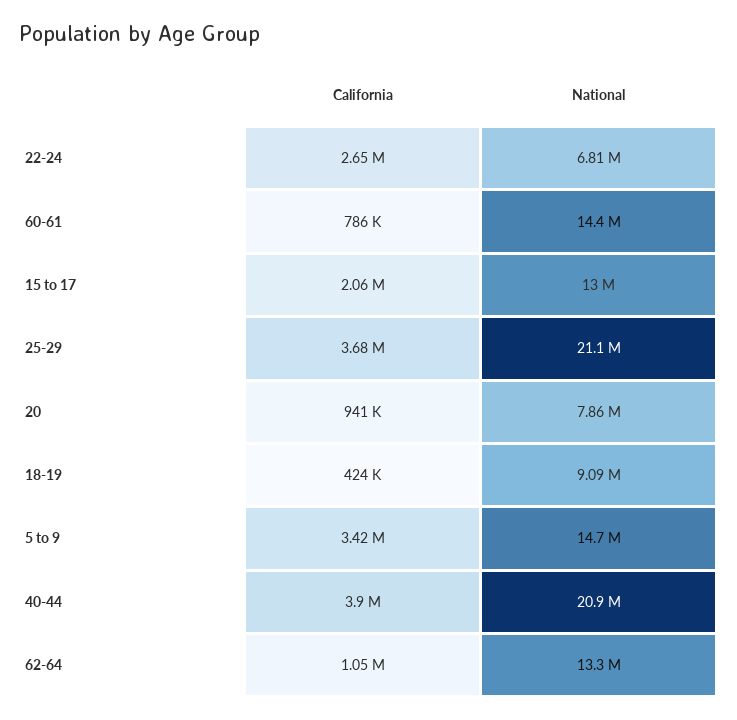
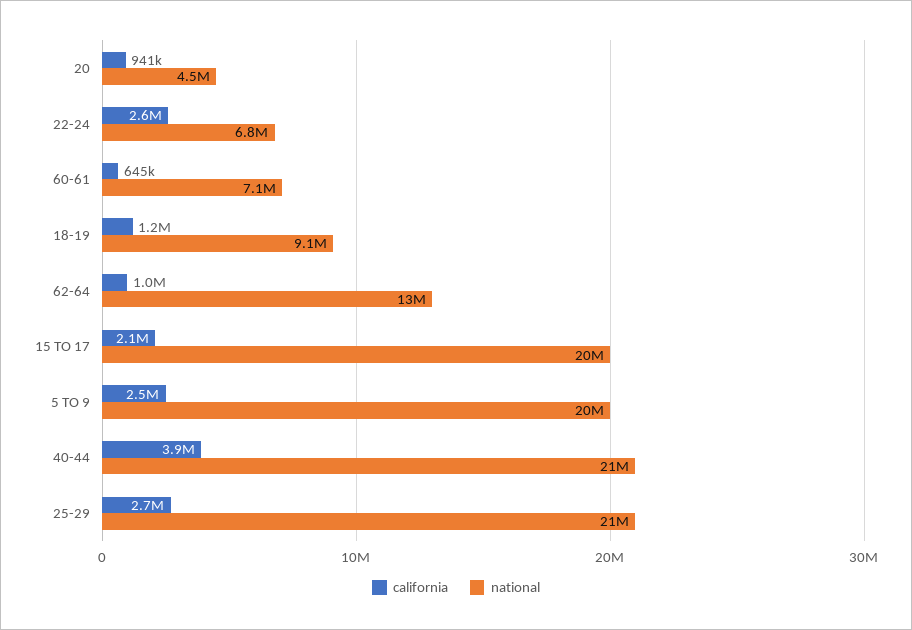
  {
    "California": {
      "22-24": 2650000,
-     "60-61": 786000,
+     "60-61": 645000,
      "15 to 17": 2060000,
-     "25-29": 3680000,
+     "25-29": 2700000,
      "20": 941000,
-     "18-19": 424000,
+     "18-19": 1200000,
-     "5 to 9": 3420000,
+     "5 to 9": 2500000,
      "40-44": 3900000,
      "62-64": 1050000
    },
    "National": {
      "22-24": 6810000,
-     "60-61": 14400000,
+     "60-61": 7100000,
-     "15 to 17": 13000000,
+     "15 to 17": 20000000,
      "25-29": 21100000,
-     "20": 7860000,
+     "20": 4500000,
      "18-19": 9090000,
-     "5 to 9": 14700000,
+     "5 to 9": 20000000,
      "40-44": 20900000,
      "62-64": 13300000
    }
  }

